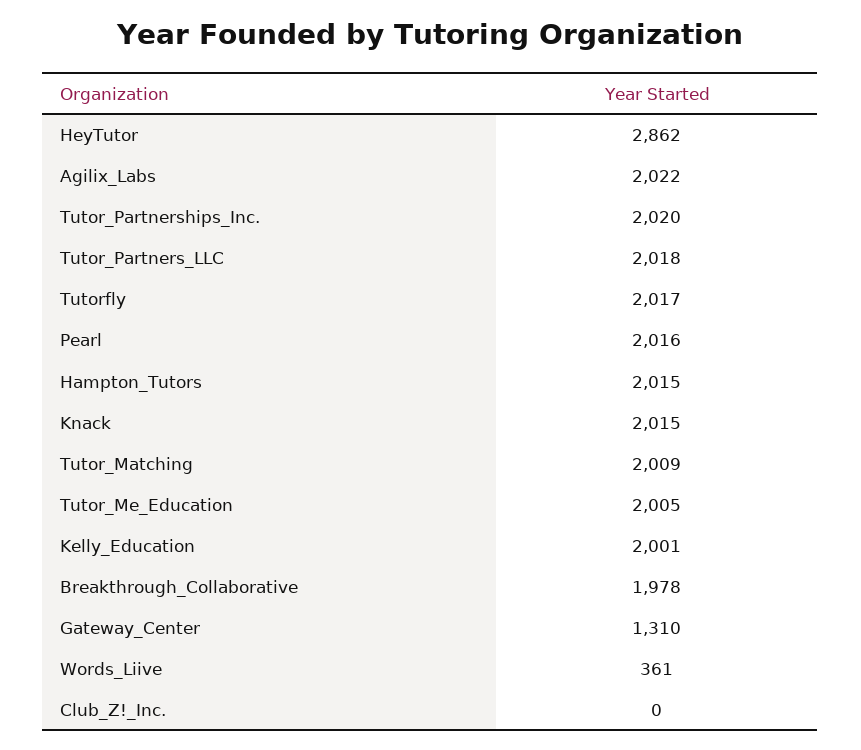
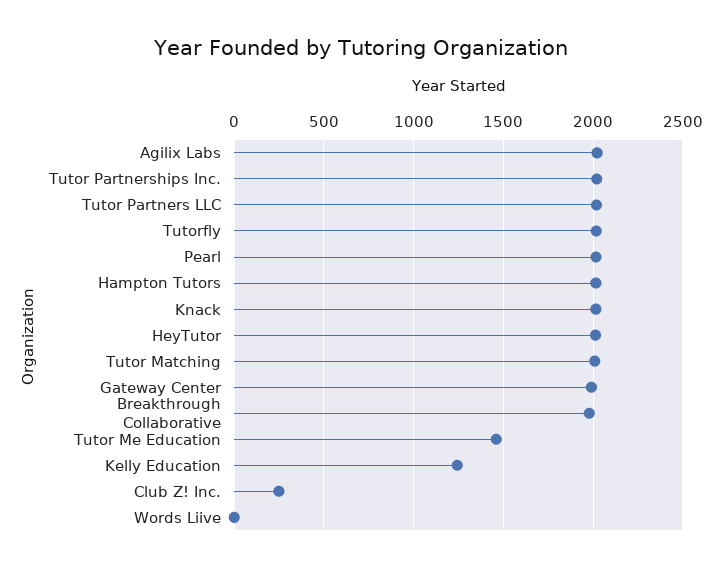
  {
-   "HeyTutor": 2862,
+   "HeyTutor": 2000,
    "Agilix_Labs": 2022,
    "Tutor_Partnerships_Inc.": 2020,
    "Tutor_Partners_LLC": 2018,
    "Tutorfly": 2017,
    "Pearl": 2016,
    "Hampton_Tutors": 2015,
    "Knack": 2015,
    "Tutor_Matching": 2009,
-   "Tutor_Me_Education": 2005,
+   "Tutor_Me_Education": 1450,
-   "Kelly_Education": 2001,
+   "Kelly_Education": 1250,
    "Breakthrough_Collaborative": 1978,
-   "Gateway_Center": 1310,
+   "Gateway_Center": 2000,
-   "Words_Liive": 361,
+   "Words_Liive": 0,
-   "Club_Z!_Inc.": 0
+   "Club_Z!_Inc.": 250
  }

